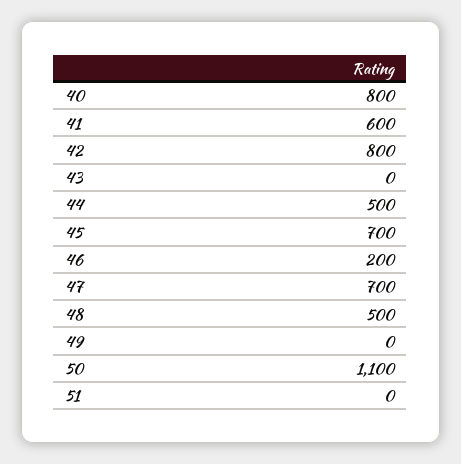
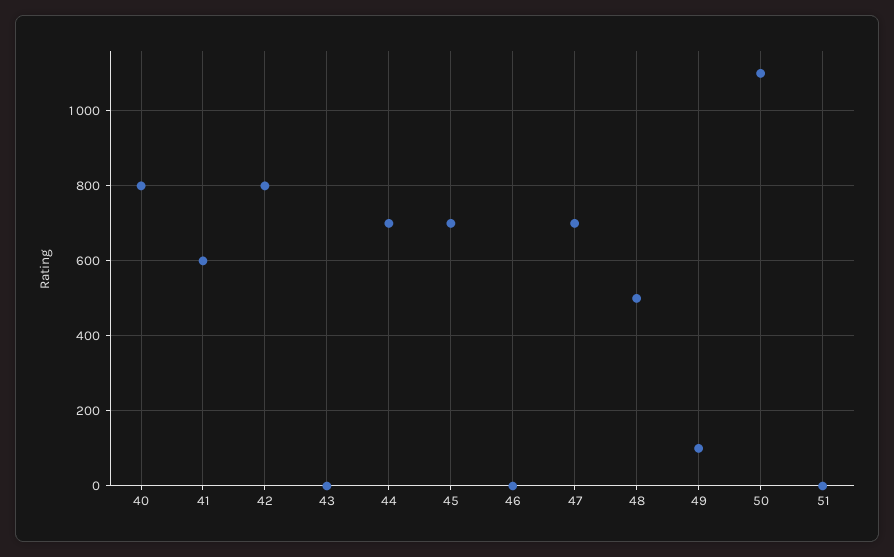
  {
    "40": 800,
    "41": 600,
    "42": 800,
    "43": 0,
-   "44": 500,
+   "44": 700,
    "45": 700,
-   "46": 200,
+   "46": 0,
    "47": 700,
    "48": 500,
-   "49": 0,
+   "49": 100,
    "50": 1100,
    "51": 0
  }

